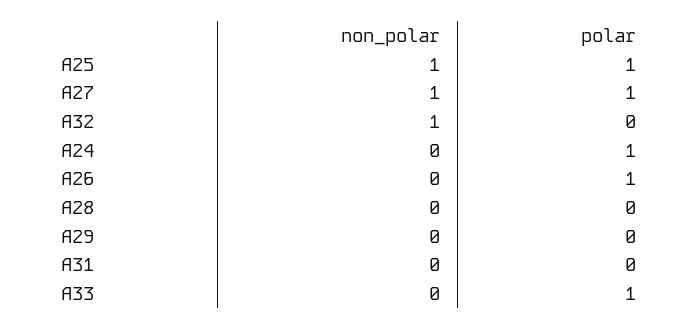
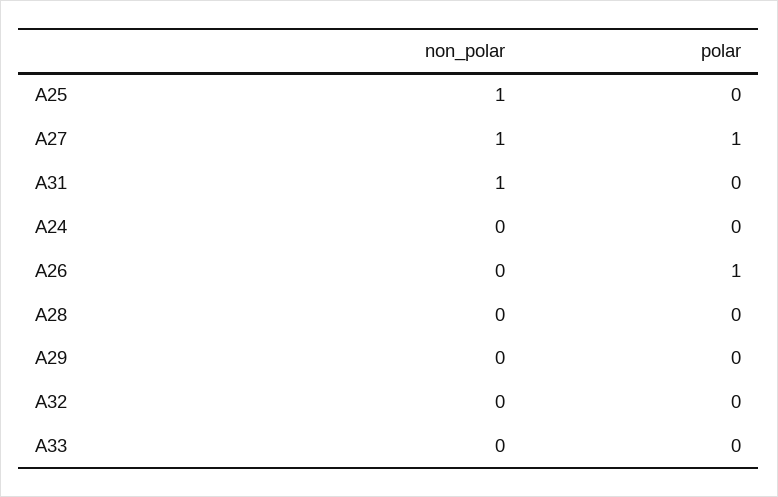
  {
    "non_polar": {
      "A25": 1,
      "A27": 1,
-     "A32": 1,
+     "A32": 0,
      "A24": 0,
      "A26": 0,
      "A28": 0,
      "A29": 0,
-     "A31": 0,
+     "A31": 1,
      "A33": 0
    },
    "polar": {
-     "A25": 1,
+     "A25": 0,
      "A27": 1,
      "A32": 0,
-     "A24": 1,
+     "A24": 0,
      "A26": 1,
      "A28": 0,
      "A29": 0,
      "A31": 0,
-     "A33": 1
+     "A33": 0
    }
  }

